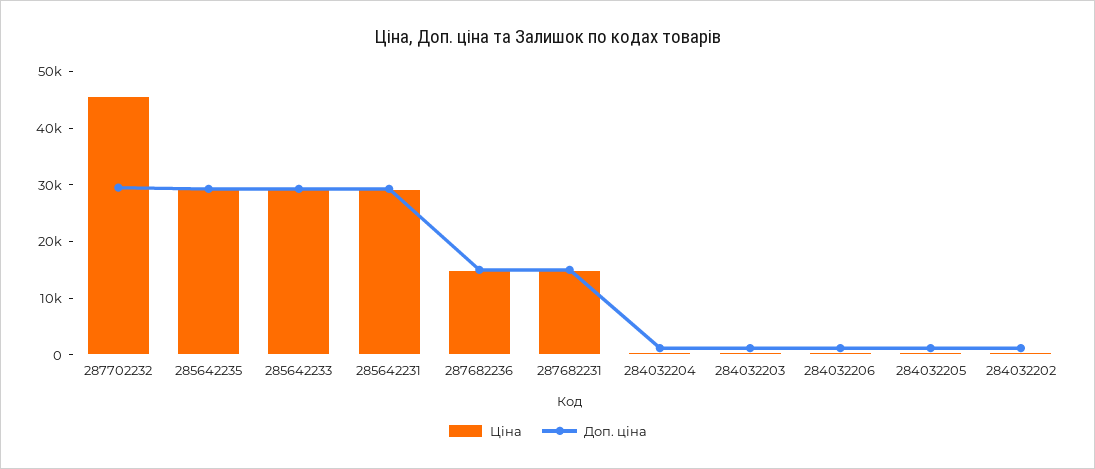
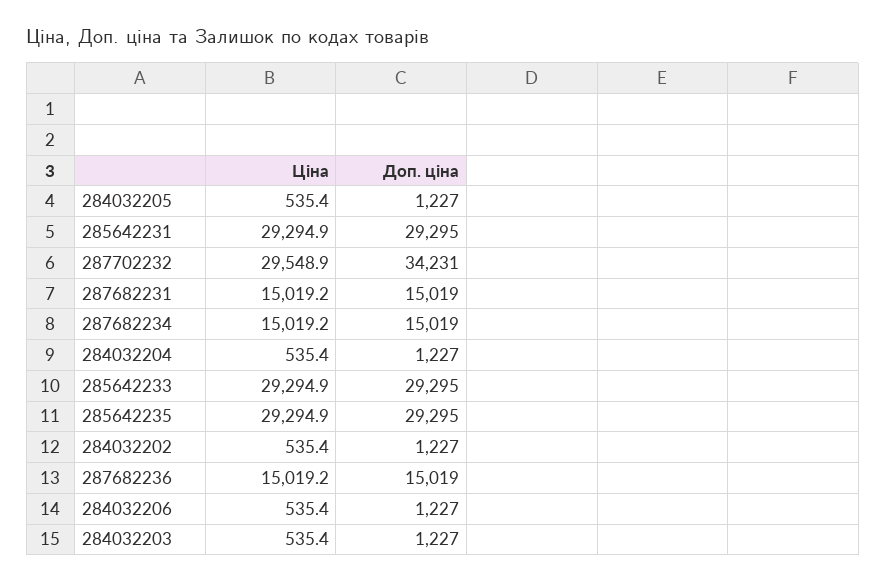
  {
    "Ціна": {
-     "287702232": 46000,
+     "287702232": 29548.9,
      "285642235": 29294.9,
      "285642233": 29294.9,
      "285642231": 29294.9,
      "287682236": 15019.2,
      "287682231": 15019.2,
      "284032204": 535.4,
      "284032203": 535.4,
      "284032206": 535.4,
      "284032205": 535.4,
-     "284032202": 535.4
+     "284032202": 535.4,
+     "287682234": 15019.2
    },
    "Доп. ціна": {
-     "287702232": 30000,
+     "287702232": 34231,
      "285642235": 29295,
      "285642233": 29295,
      "285642231": 29295,
      "287682236": 15019,
      "287682231": 15019,
      "284032204": 1227,
      "284032203": 1227,
      "284032206": 1227,
      "284032205": 1227,
-     "284032202": 1227
+     "284032202": 1227,
+     "287682234": 15019
    }
  }

